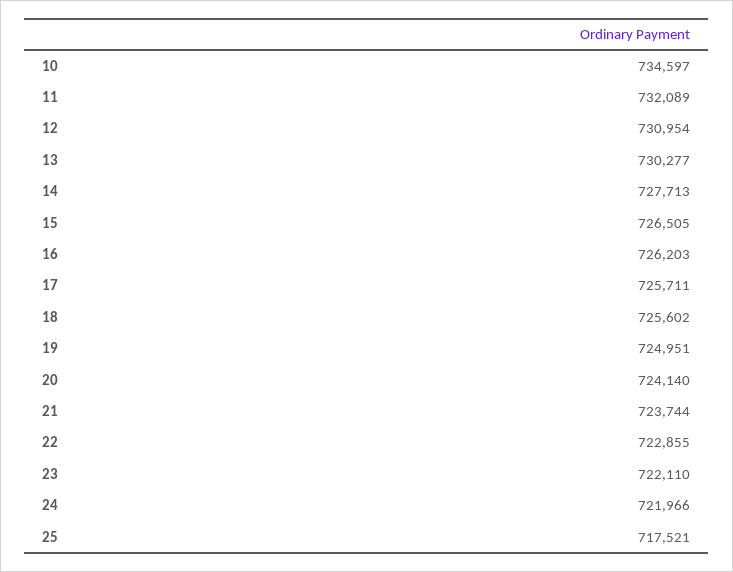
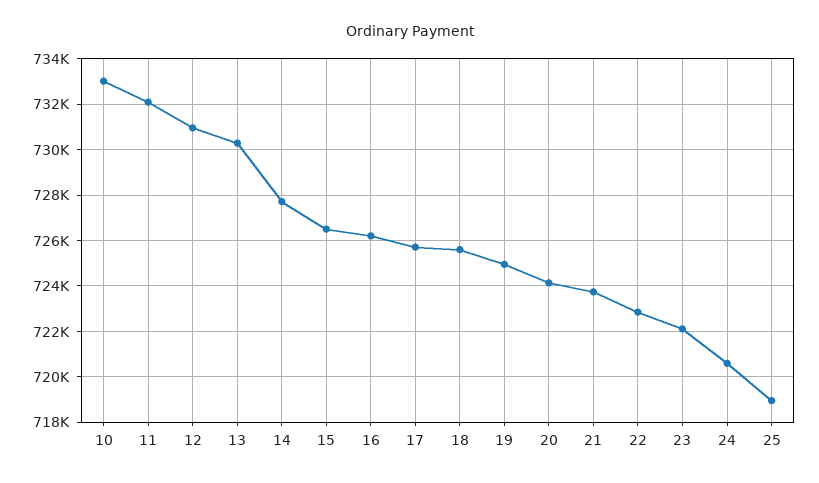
  {
-   "10": 734597,
+   "10": 733000,
    "11": 732089,
    "12": 730954,
    "13": 730277,
    "14": 727713,
    "15": 726505,
    "16": 726203,
    "17": 725711,
    "18": 725602,
    "19": 724951,
    "20": 724140,
    "21": 723744,
    "22": 722855,
    "23": 722110,
-   "24": 721966,
+   "24": 720500,
-   "25": 717521
+   "25": 719000
  }

